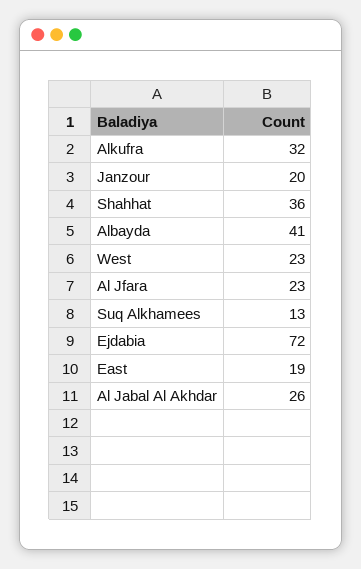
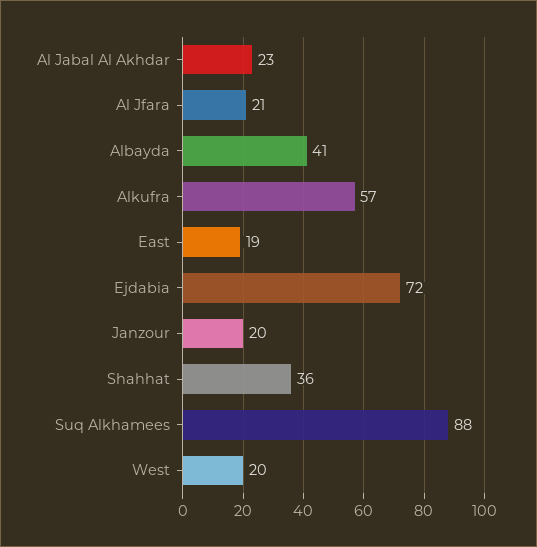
  {
-   "Alkufra": 32,
+   "Alkufra": 57,
    "Janzour": 20,
    "Shahhat": 36,
    "Albayda": 41,
-   "West": 23,
+   "West": 20,
-   "Al Jfara": 23,
+   "Al Jfara": 21,
-   "Suq Alkhamees": 13,
+   "Suq Alkhamees": 88,
    "Ejdabia": 72,
    "East": 19,
-   "Al Jabal Al Akhdar": 26
+   "Al Jabal Al Akhdar": 23
  }

